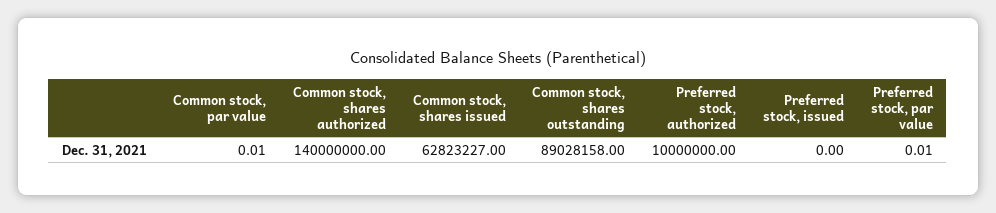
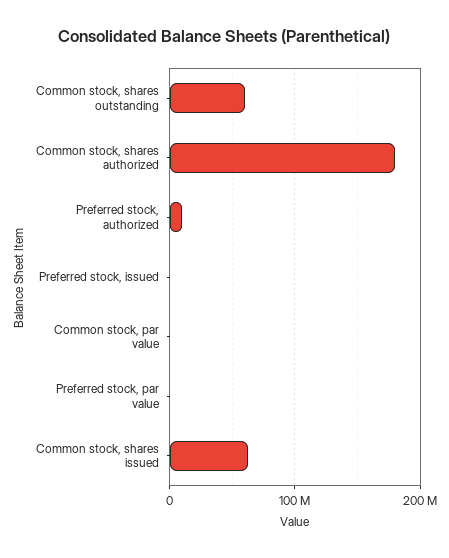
  {
    "Common stock, par value": 0.01,
-   "Common stock, shares authorized": 140000000,
+   "Common stock, shares authorized": 180000000,
    "Common stock, shares issued": 62823227,
-   "Common stock, shares outstanding": 89028158,
+   "Common stock, shares outstanding": 60000000,
    "Preferred stock, authorized": 10000000,
    "Preferred stock, issued": 0,
    "Preferred stock, par value": 0.01
  }

